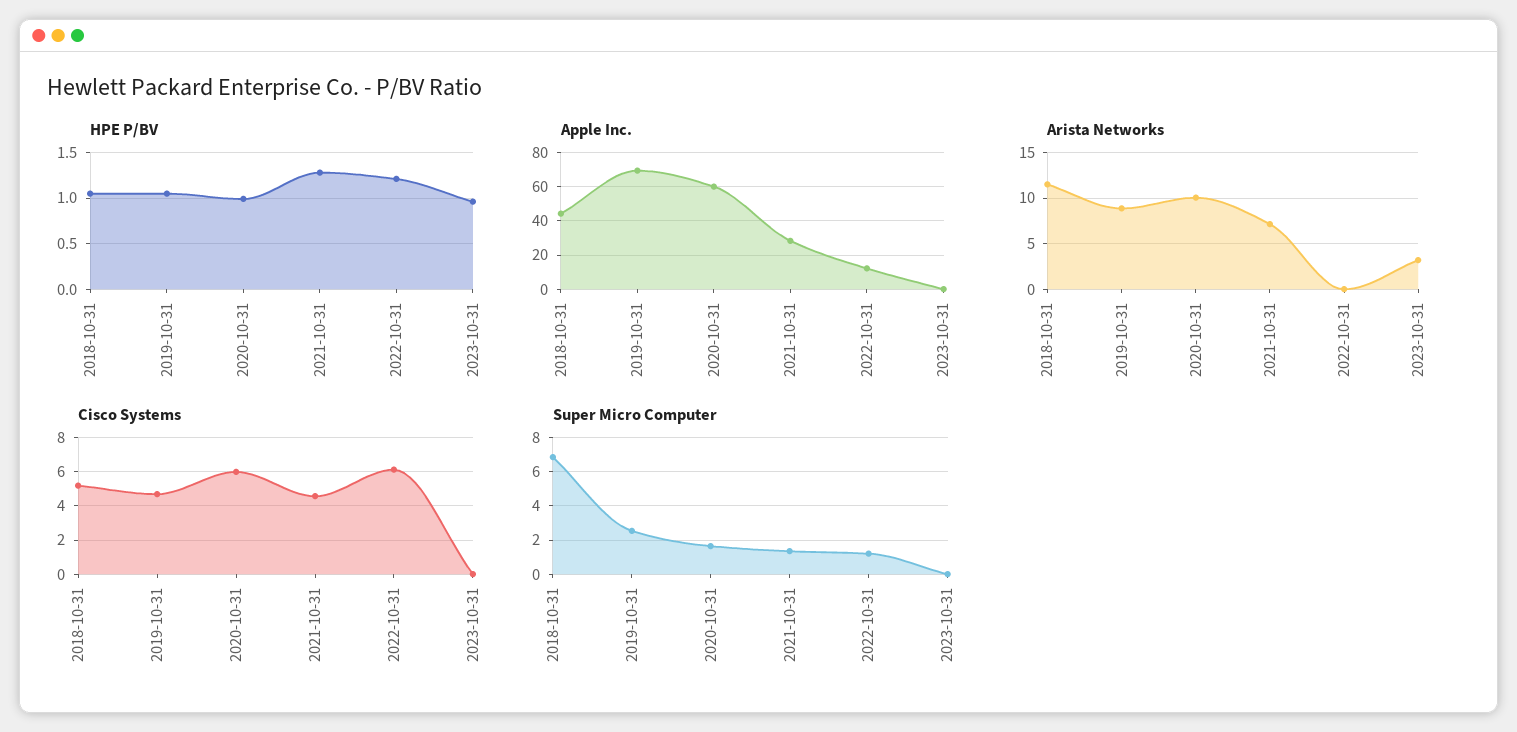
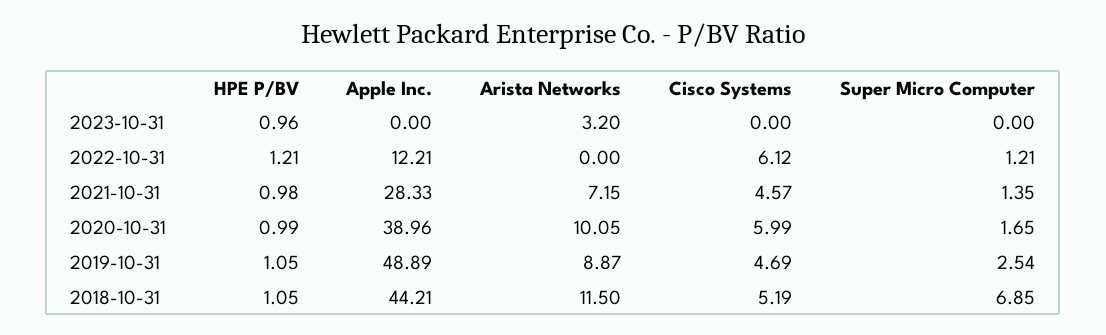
  {
    "HPE P/BV": {
      "2018-10-31": 1.05,
      "2019-10-31": 1.05,
      "2020-10-31": 0.99,
-     "2021-10-31": 1.3,
+     "2021-10-31": 0.98,
      "2022-10-31": 1.21,
      "2023-10-31": 0.96
    },
    "Apple Inc.": {
      "2018-10-31": 44.21,
-     "2019-10-31": 70,
+     "2019-10-31": 48.89,
-     "2020-10-31": 60,
+     "2020-10-31": 38.96,
      "2021-10-31": 28.33,
      "2022-10-31": 12.21,
      "2023-10-31": 0
    },
    "Arista Networks": {
      "2018-10-31": 11.5,
      "2019-10-31": 8.87,
      "2020-10-31": 10.05,
      "2021-10-31": 7.15,
      "2022-10-31": 0,
      "2023-10-31": 3.2
    },
    "Cisco Systems": {
      "2018-10-31": 5.19,
      "2019-10-31": 4.69,
      "2020-10-31": 5.99,
      "2021-10-31": 4.57,
      "2022-10-31": 6.12,
      "2023-10-31": 0
    },
    "Super Micro Computer": {
      "2018-10-31": 6.85,
      "2019-10-31": 2.54,
      "2020-10-31": 1.65,
      "2021-10-31": 1.35,
      "2022-10-31": 1.21,
      "2023-10-31": 0
    }
  }

